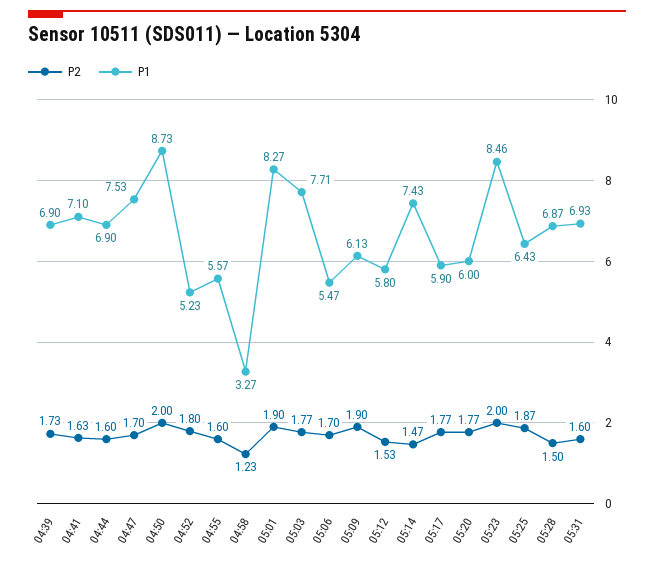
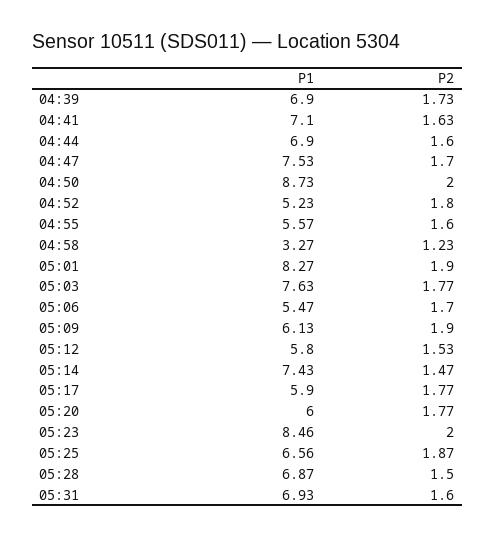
  {
    "P2": {
      "04:39": 1.73,
      "04:41": 1.63,
      "04:44": 1.6,
      "04:47": 1.7,
      "04:50": 2,
      "04:52": 1.8,
      "04:55": 1.6,
      "04:58": 1.23,
      "05:01": 1.9,
      "05:03": 1.77,
      "05:06": 1.7,
      "05:09": 1.9,
      "05:12": 1.53,
      "05:14": 1.47,
      "05:17": 1.77,
      "05:20": 1.77,
      "05:23": 2,
      "05:25": 1.87,
      "05:28": 1.5,
      "05:31": 1.6
    },
    "P1": {
      "04:39": 6.9,
      "04:41": 7.1,
      "04:44": 6.9,
      "04:47": 7.53,
      "04:50": 8.73,
      "04:52": 5.23,
      "04:55": 5.57,
      "04:58": 3.27,
      "05:01": 8.27,
-     "05:03": 7.71,
+     "05:03": 7.63,
      "05:06": 5.47,
      "05:09": 6.13,
      "05:12": 5.8,
      "05:14": 7.43,
      "05:17": 5.9,
      "05:20": 6,
      "05:23": 8.46,
-     "05:25": 6.43,
+     "05:25": 6.56,
      "05:28": 6.87,
      "05:31": 6.93
    }
  }

